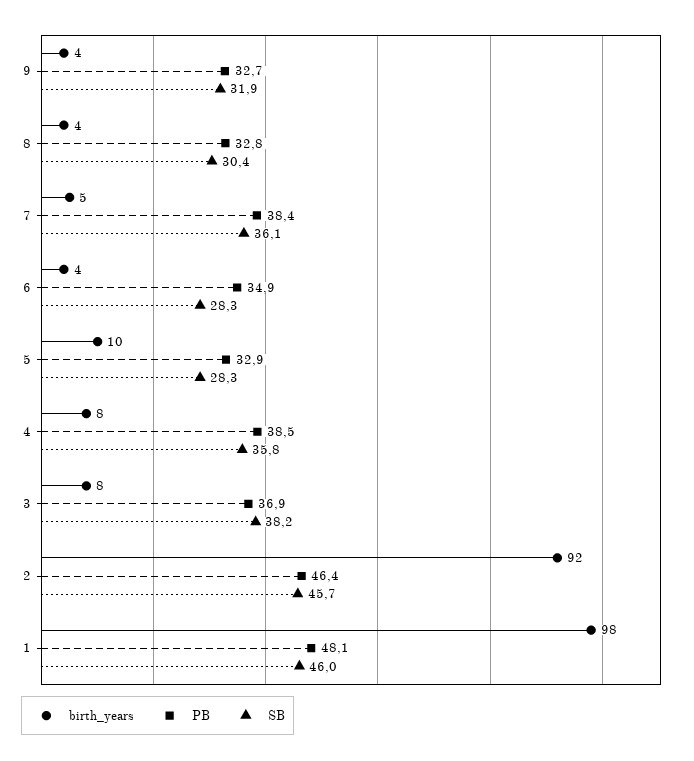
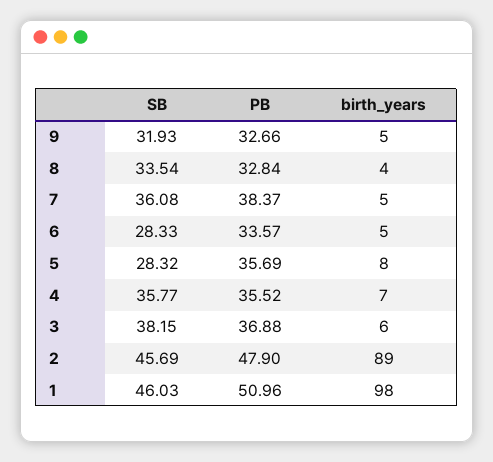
  {
    "birth_years": {
-     "9": 4,
+     "9": 5,
      "8": 4,
      "7": 5,
-     "6": 4,
+     "6": 5,
-     "5": 10,
+     "5": 8,
-     "4": 8,
+     "4": 7,
-     "3": 8,
+     "3": 6,
-     "2": 92,
+     "2": 89,
      "1": 98
    },
    "PB": {
      "9": 32.66,
      "8": 32.84,
      "7": 38.37,
-     "6": 34.9,
+     "6": 33.57,
-     "5": 32.9,
+     "5": 35.69,
-     "4": 38.5,
+     "4": 35.52,
      "3": 36.88,
-     "2": 46.4,
+     "2": 47.9,
-     "1": 48.1
+     "1": 50.96
    },
    "SB": {
      "9": 31.93,
-     "8": 30.4,
+     "8": 33.54,
      "7": 36.08,
      "6": 28.33,
      "5": 28.32,
      "4": 35.77,
      "3": 38.15,
      "2": 45.69,
      "1": 46.03
    }
  }

